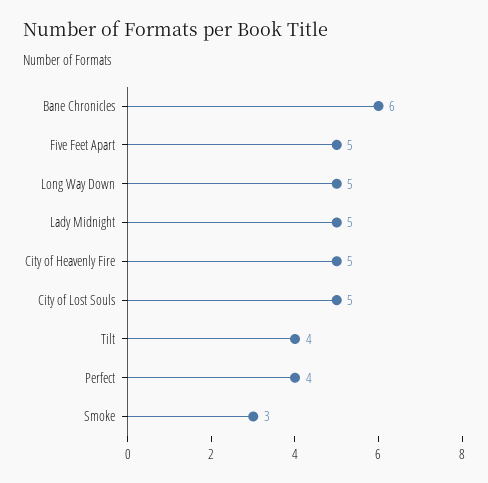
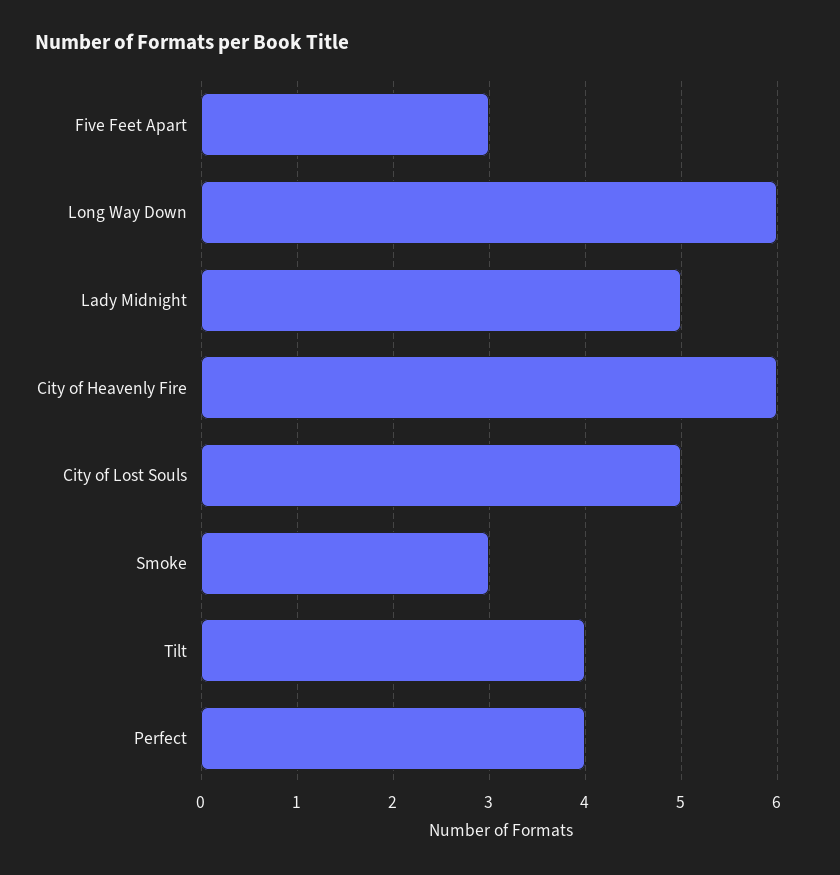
  {
-   "Bane Chronicles": 6,
-   "Five Feet Apart": 5,
+   "Five Feet Apart": 3,
-   "Long Way Down": 5,
+   "Long Way Down": 6,
    "Lady Midnight": 5,
-   "City of Heavenly Fire": 5,
+   "City of Heavenly Fire": 6,
    "City of Lost Souls": 5,
    "Tilt": 4,
    "Perfect": 4,
    "Smoke": 3
  }

